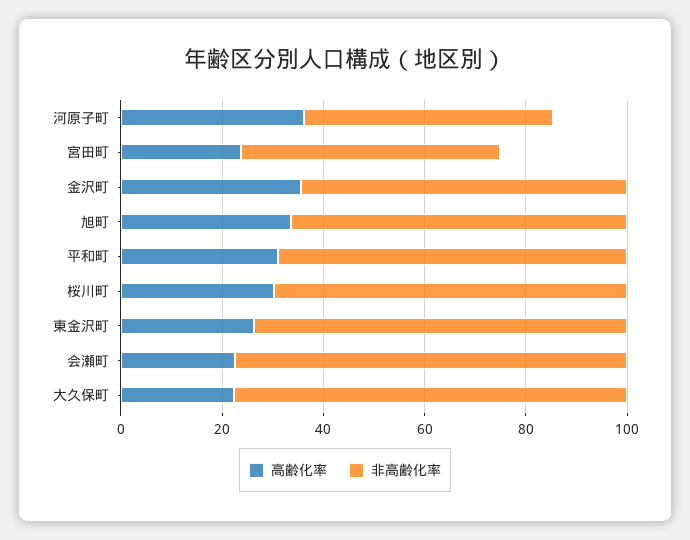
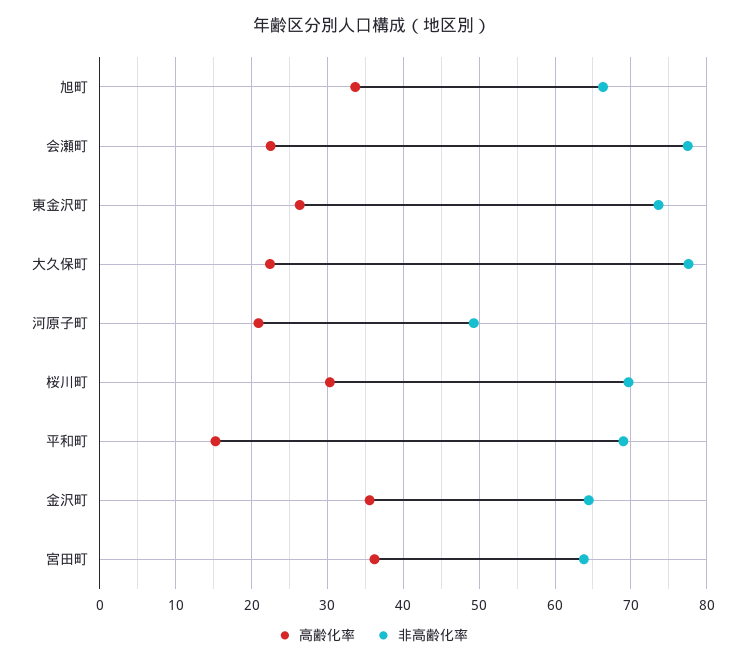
  {
    "高齢化率": {
-     "河原子町": 35,
+     "河原子町": 21,
-     "宮田町": 25,
+     "宮田町": 36,
      "金沢町": 36,
      "旭町": 34,
-     "平和町": 30,
+     "平和町": 15,
      "桜川町": 30,
      "東金沢町": 26,
      "会瀬町": 23,
      "大久保町": 22
    },
    "非高齢化率": {
      "河原子町": 49,
-     "宮田町": 50,
+     "宮田町": 64,
      "金沢町": 64,
      "旭町": 66,
      "平和町": 69,
      "桜川町": 70,
      "東金沢町": 74,
      "会瀬町": 77,
      "大久保町": 78
    }
  }

